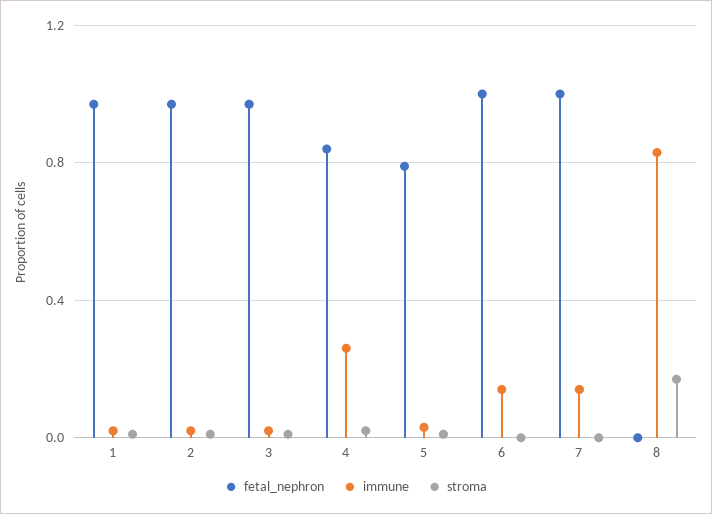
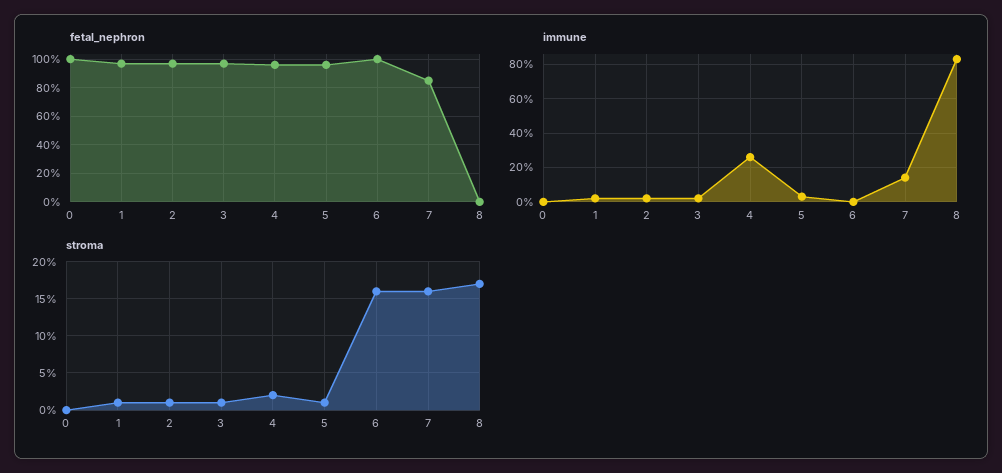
  {
    "fetal_nephron": {
      "1": 0.95,
      "2": 0.95,
      "3": 0.95,
-     "4": 0.85,
+     "4": 0.95,
-     "5": 0.8,
+     "5": 0.95,
      "6": 1,
-     "7": 1,
+     "7": 0.85,
-     "8": 0
+     "8": 0,
+     "0": 1
    },
    "immune": {
      "1": 0,
      "2": 0,
      "3": 0,
      "4": 0.25,
      "5": 0.05,
-     "6": 0.15,
+     "6": 0,
      "7": 0.15,
-     "8": 0.85
+     "8": 0.85,
+     "0": 0
    },
    "stroma": {
      "1": 0.01,
      "2": 0.01,
      "3": 0.01,
      "4": 0.02,
      "5": 0.01,
-     "6": 0,
+     "6": 0.16,
-     "7": 0,
+     "7": 0.16,
-     "8": 0.17
+     "8": 0.17,
+     "0": 0
    }
  }

